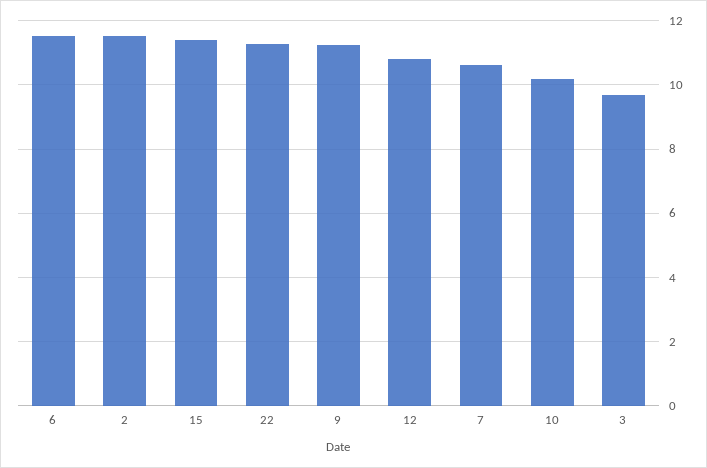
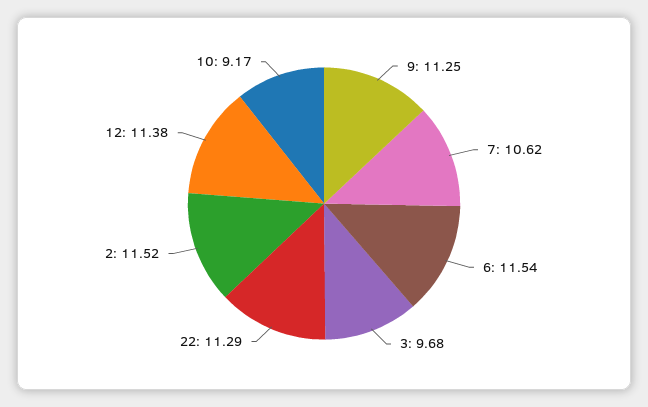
  {
    "6": 11.54,
    "2": 11.52,
-   "15": 11.4,
    "22": 11.29,
    "9": 11.25,
-   "12": 10.8,
+   "12": 11.38,
    "7": 10.62,
-   "10": 10.2,
+   "10": 9.17,
    "3": 9.68
  }

